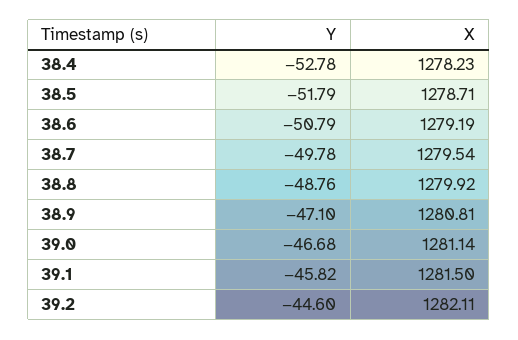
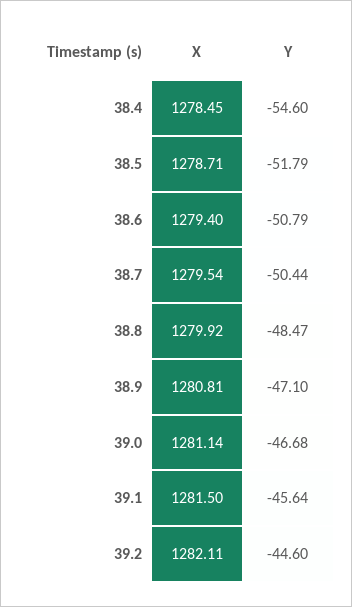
  {
    "Y": {
-     "38.4": -52.78,
+     "38.4": -54.6,
      "38.5": -51.79,
      "38.6": -50.79,
-     "38.7": -49.78,
+     "38.7": -50.44,
-     "38.8": -48.76,
+     "38.8": -48.47,
      "38.9": -47.1,
      "39.0": -46.68,
-     "39.1": -45.82,
+     "39.1": -45.64,
      "39.2": -44.6
    },
    "X": {
-     "38.4": 1278.23,
+     "38.4": 1278.45,
      "38.5": 1278.71,
-     "38.6": 1279.19,
+     "38.6": 1279.4,
      "38.7": 1279.54,
      "38.8": 1279.92,
      "38.9": 1280.81,
      "39.0": 1281.14,
      "39.1": 1281.5,
      "39.2": 1282.11
    }
  }

